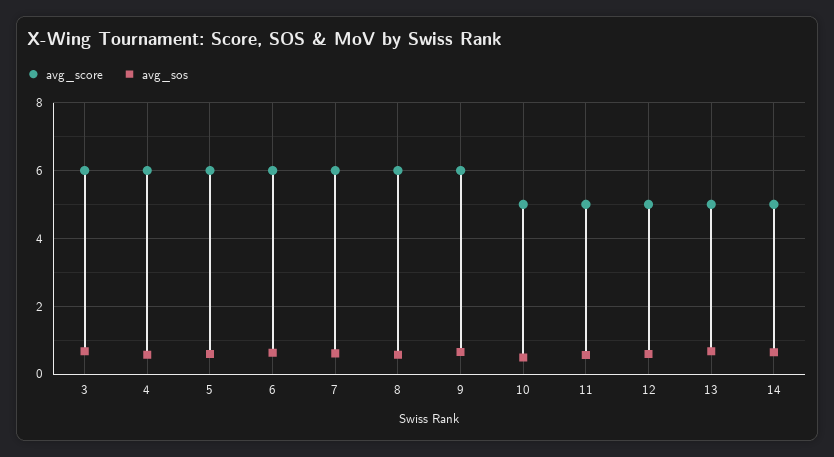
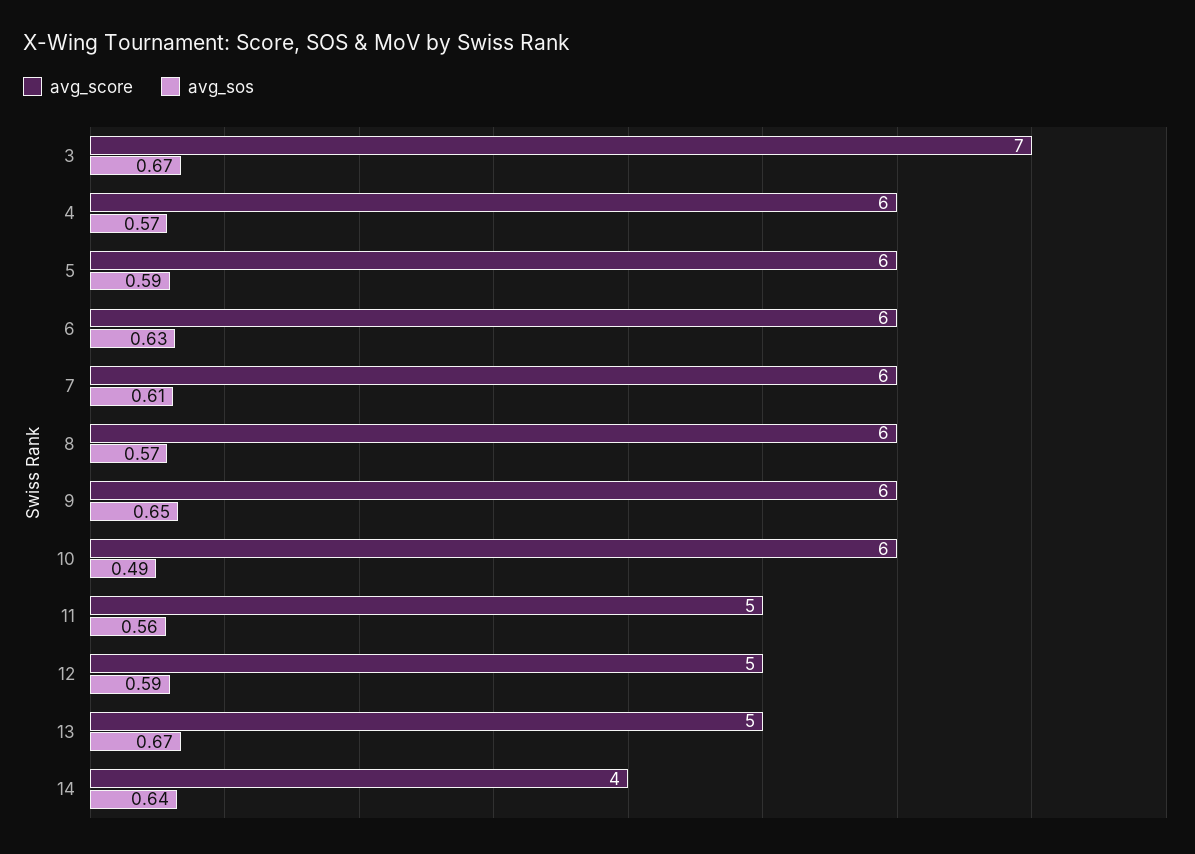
  {
    "avg_score": {
-     "3": 6,
+     "3": 7,
      "4": 6,
      "5": 6,
      "6": 6,
      "7": 6,
      "8": 6,
      "9": 6,
-     "10": 5,
+     "10": 6,
      "11": 5,
      "12": 5,
      "13": 5,
-     "14": 5
+     "14": 4
    },
    "avg_sos": {
      "3": 0.67,
      "4": 0.57,
      "5": 0.59,
      "6": 0.63,
      "7": 0.61,
      "8": 0.57,
      "9": 0.65,
      "10": 0.49,
      "11": 0.56,
      "12": 0.59,
      "13": 0.67,
      "14": 0.64
    }
  }

